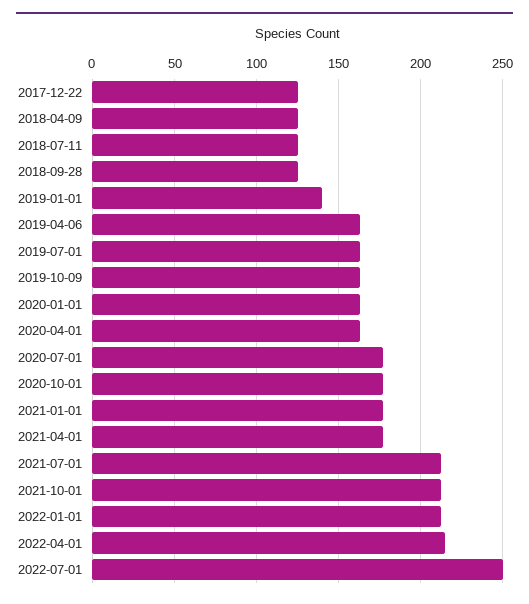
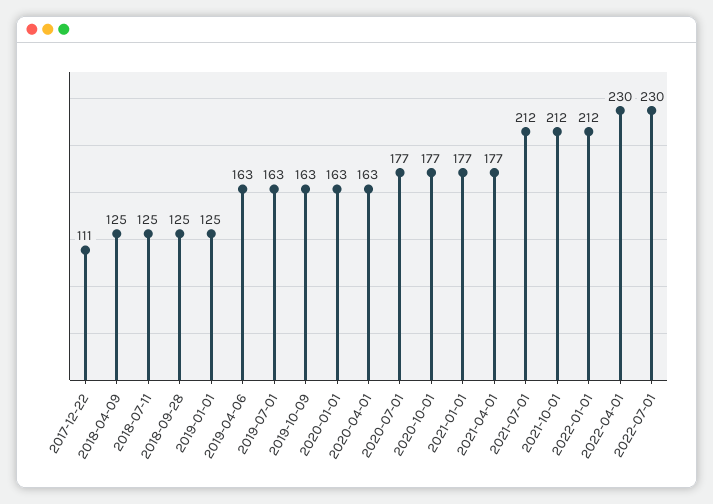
  {
-   "2017-12-22": 125,
+   "2017-12-22": 111,
    "2018-04-09": 125,
    "2018-07-11": 125,
    "2018-09-28": 125,
-   "2019-01-01": 140,
+   "2019-01-01": 125,
    "2019-04-06": 163,
    "2019-07-01": 163,
    "2019-10-09": 163,
    "2020-01-01": 163,
    "2020-04-01": 163,
    "2020-07-01": 177,
    "2020-10-01": 177,
    "2021-01-01": 177,
    "2021-04-01": 177,
    "2021-07-01": 212,
    "2021-10-01": 212,
    "2022-01-01": 212,
-   "2022-04-01": 215,
+   "2022-04-01": 230,
-   "2022-07-01": 250
+   "2022-07-01": 230
  }

